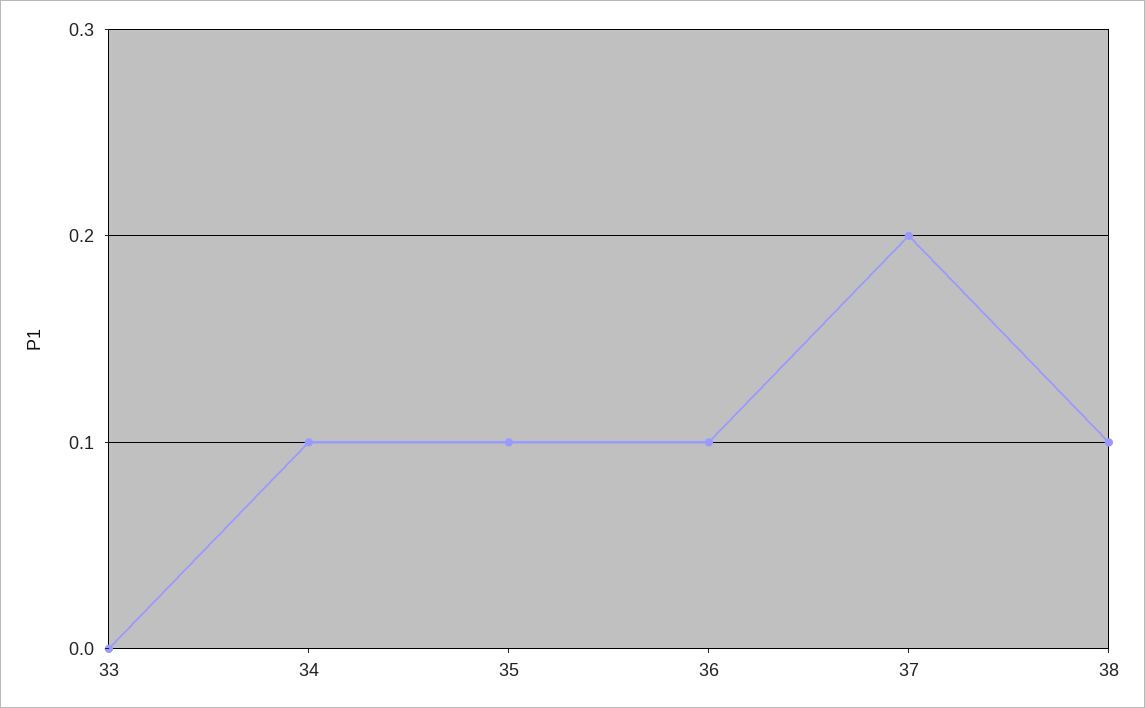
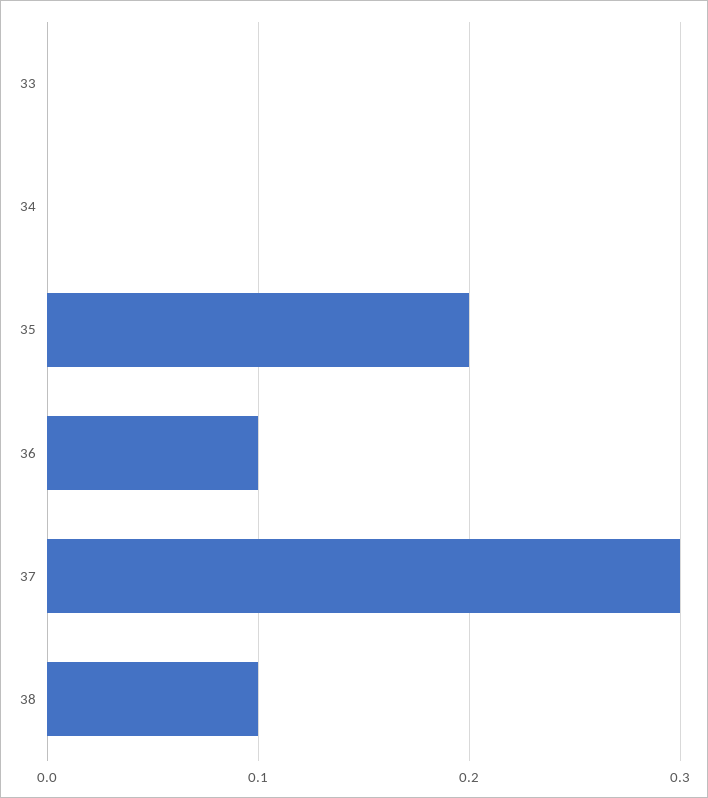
  {
    "33": 0,
-   "34": 0.1,
+   "34": 0,
-   "35": 0.1,
+   "35": 0.2,
    "36": 0.1,
-   "37": 0.2,
+   "37": 0.3,
    "38": 0.1
  }

